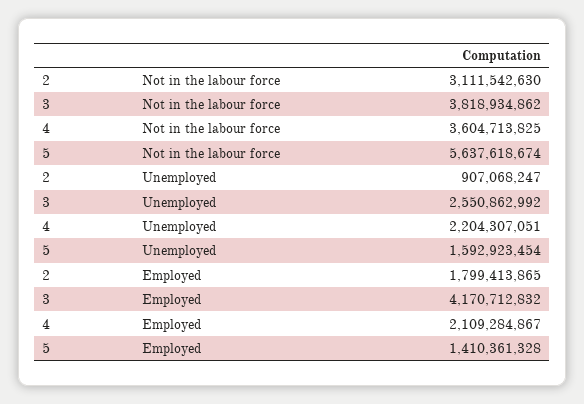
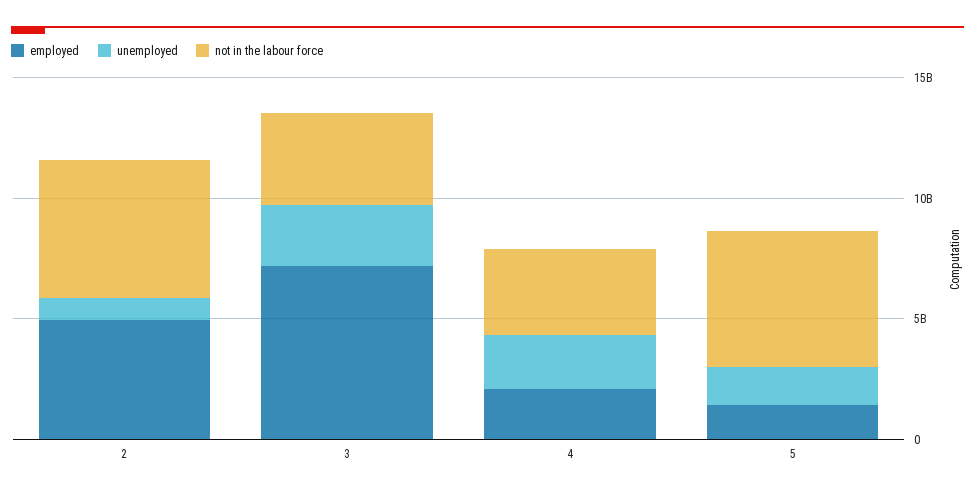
  {
    "Not in the labour force": {
-     "2": 3111542630,
+     "2": 6000000000,
      "3": 3818934862,
      "4": 3604713825,
      "5": 5637618674
    },
    "Unemployed": {
      "2": 907068247,
      "3": 2550862992,
      "4": 2204307051,
      "5": 1592923454
    },
    "Employed": {
-     "2": 1799413865,
+     "2": 5000000000,
-     "3": 4170712832,
+     "3": 7000000000,
      "4": 2109284867,
      "5": 1410361328
    }
  }

